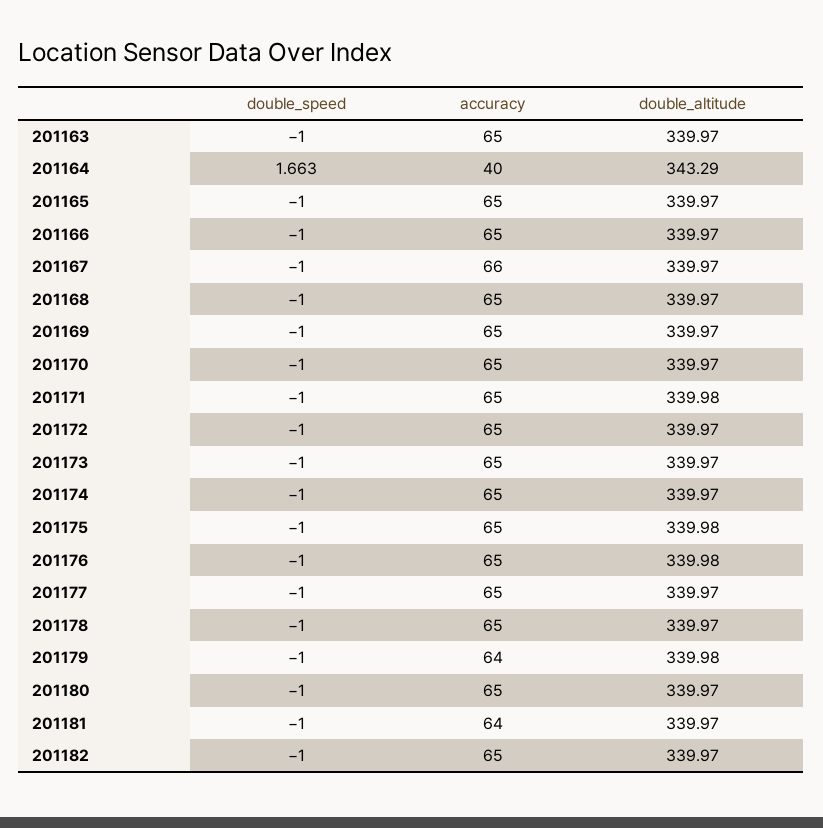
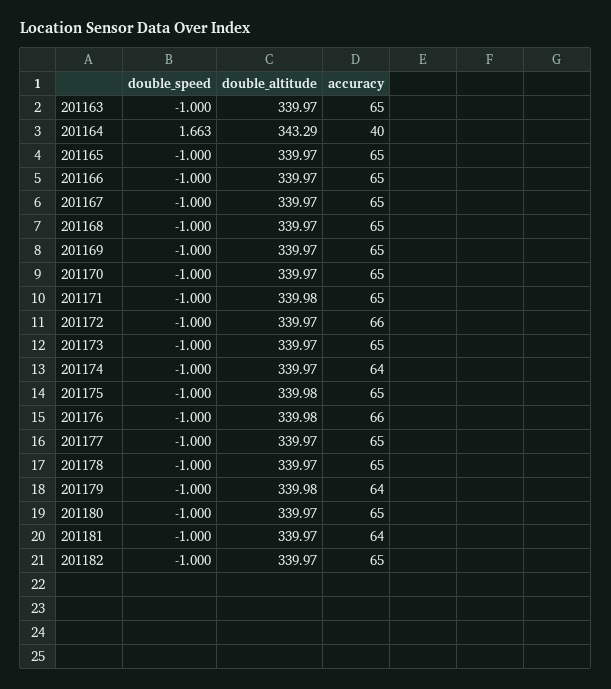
  {
    "double_speed": {
      "201163": -1,
      "201164": 1.663,
      "201165": -1,
      "201166": -1,
      "201167": -1,
      "201168": -1,
      "201169": -1,
      "201170": -1,
      "201171": -1,
      "201172": -1,
      "201173": -1,
      "201174": -1,
      "201175": -1,
      "201176": -1,
      "201177": -1,
      "201178": -1,
      "201179": -1,
      "201180": -1,
      "201181": -1,
      "201182": -1
    },
    "accuracy": {
      "201163": 65,
      "201164": 40,
      "201165": 65,
      "201166": 65,
-     "201167": 66,
+     "201167": 65,
      "201168": 65,
      "201169": 65,
      "201170": 65,
      "201171": 65,
-     "201172": 65,
+     "201172": 66,
      "201173": 65,
-     "201174": 65,
+     "201174": 64,
      "201175": 65,
-     "201176": 65,
+     "201176": 66,
      "201177": 65,
      "201178": 65,
      "201179": 64,
      "201180": 65,
      "201181": 64,
      "201182": 65
    },
    "double_altitude": {
      "201163": 339.97,
      "201164": 343.29,
      "201165": 339.97,
      "201166": 339.97,
      "201167": 339.97,
      "201168": 339.97,
      "201169": 339.97,
      "201170": 339.97,
      "201171": 339.98,
      "201172": 339.97,
      "201173": 339.97,
      "201174": 339.97,
      "201175": 339.98,
      "201176": 339.98,
      "201177": 339.97,
      "201178": 339.97,
      "201179": 339.98,
      "201180": 339.97,
      "201181": 339.97,
      "201182": 339.97
    }
  }

